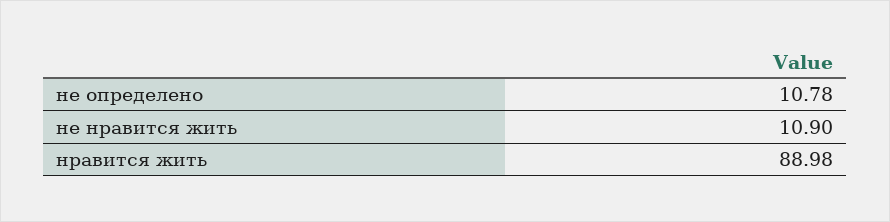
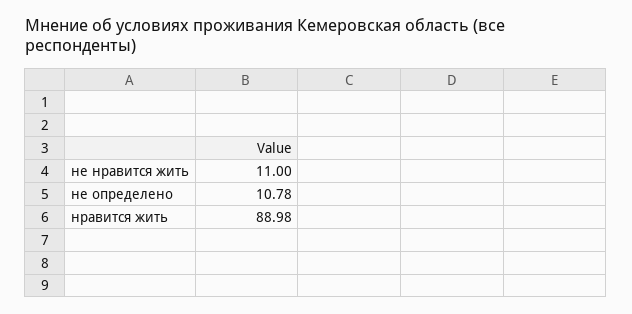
  {
    "не определено": 10.78,
-   "не нравится жить": 10.9,
+   "не нравится жить": 11,
    "нравится жить": 88.98
  }

